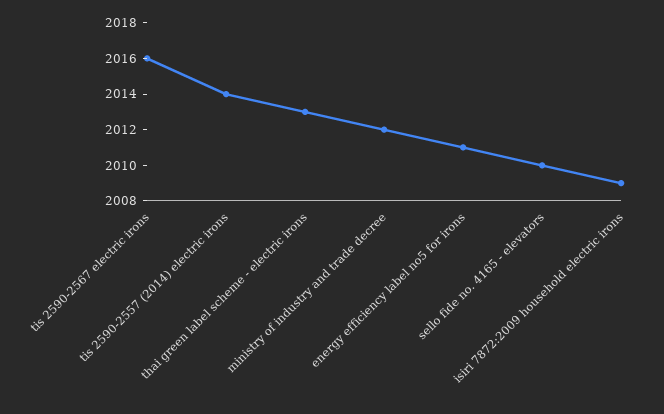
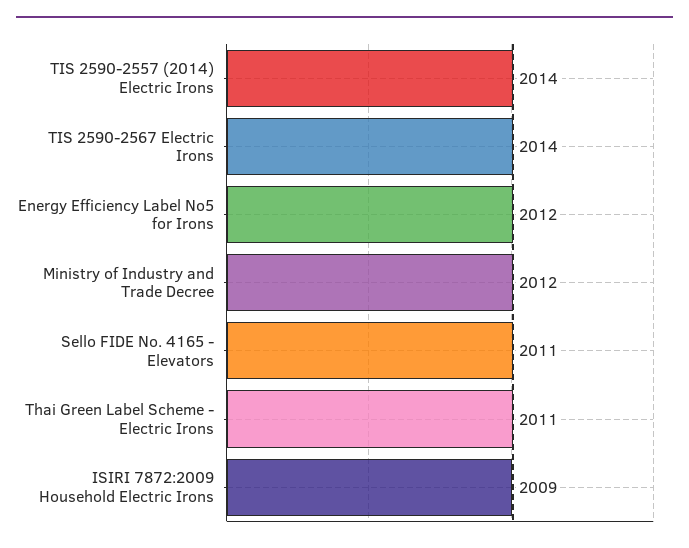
  {
-   "tis 2590-2567 electric irons": 2016,
+   "tis 2590-2567 electric irons": 2014,
    "tis 2590-2557 (2014) electric irons": 2014,
-   "thai green label scheme - electric irons": 2013,
+   "thai green label scheme - electric irons": 2011,
    "ministry of industry and trade decree": 2012,
-   "energy efficiency label no5 for irons": 2011,
+   "energy efficiency label no5 for irons": 2012,
-   "sello fide no. 4165 - elevators": 2010,
+   "sello fide no. 4165 - elevators": 2011,
    "isiri 7872:2009 household electric irons": 2009
  }

